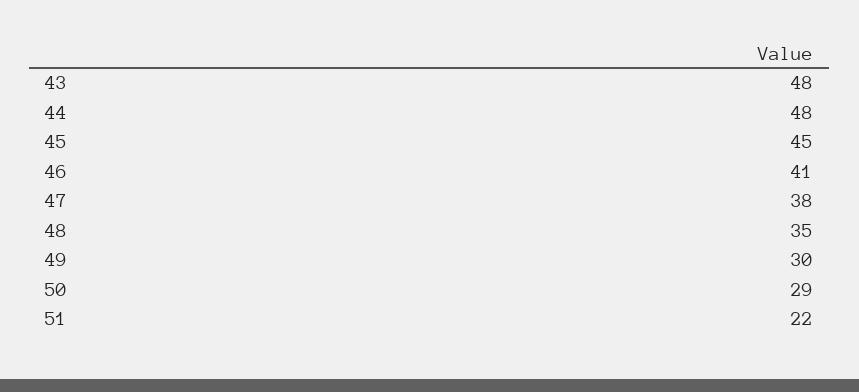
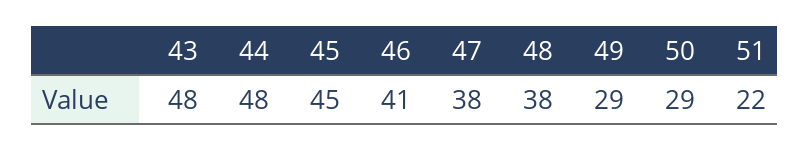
  {
    "43": 48,
    "44": 48,
    "45": 45,
    "46": 41,
    "47": 38,
-   "48": 35,
+   "48": 38,
-   "49": 30,
+   "49": 29,
    "50": 29,
    "51": 22
  }

